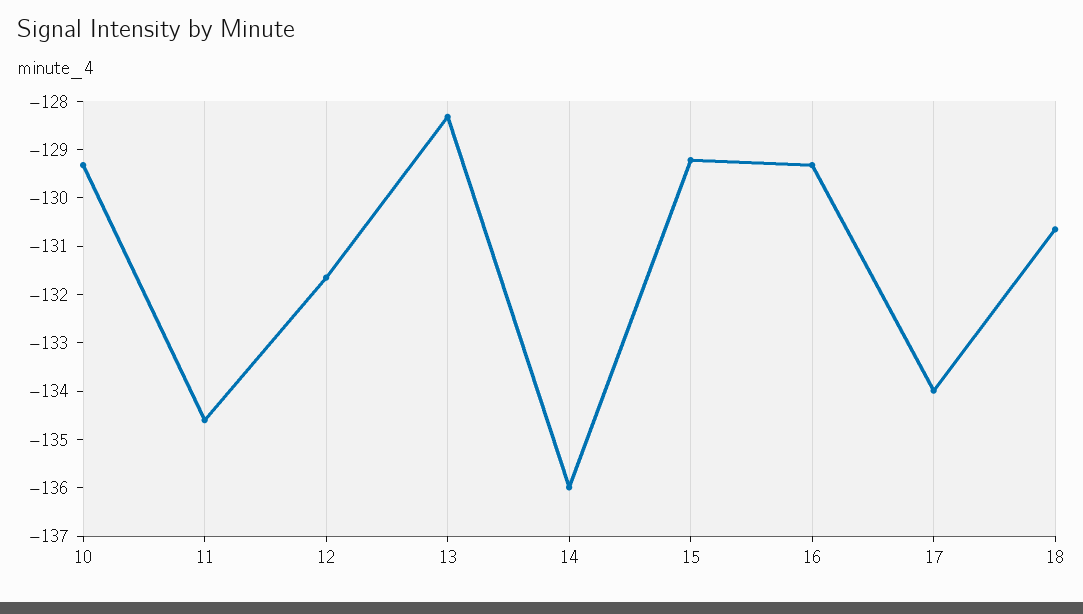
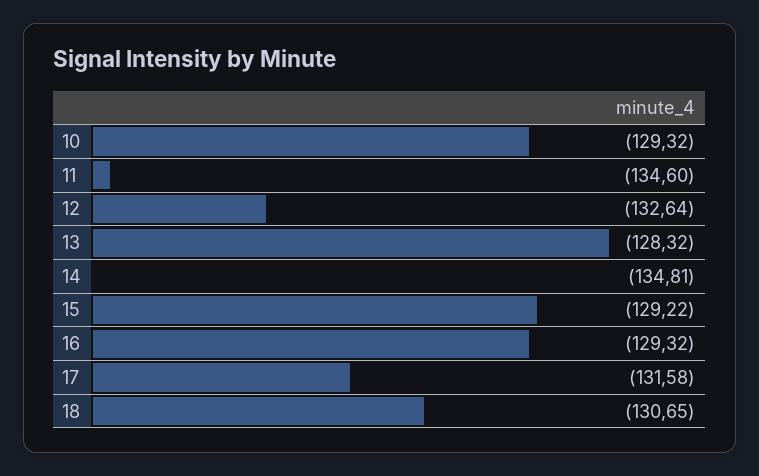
  {
    "10": -129.32,
    "11": -134.6,
-   "12": -131.6,
+   "12": -132.64,
    "13": -128.32,
-   "14": -136,
+   "14": -134.81,
    "15": -129.22,
    "16": -129.32,
-   "17": -134,
+   "17": -131.58,
    "18": -130.65
  }

